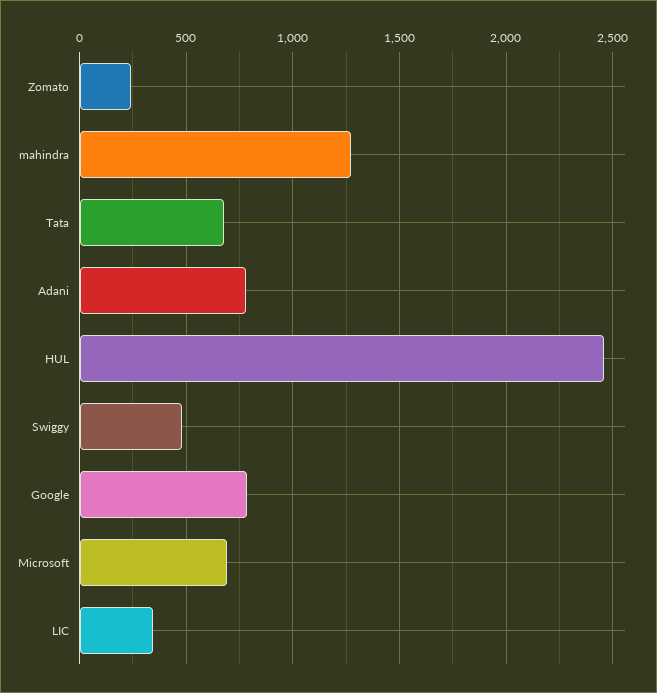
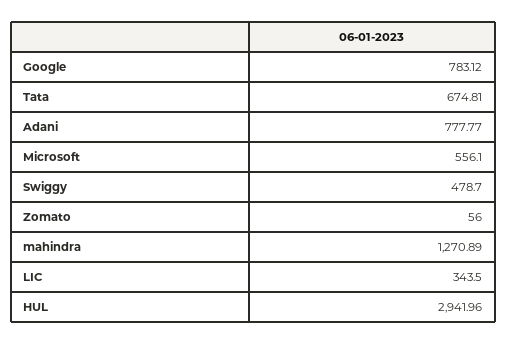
  {
-   "Zomato": 250,
+   "Zomato": 56,
    "mahindra": 1270.89,
    "Tata": 674.81,
    "Adani": 777.77,
-   "HUL": 2450,
+   "HUL": 2941.96,
    "Swiggy": 478.7,
    "Google": 783.12,
-   "Microsoft": 700,
+   "Microsoft": 556.1,
    "LIC": 343.5
  }

